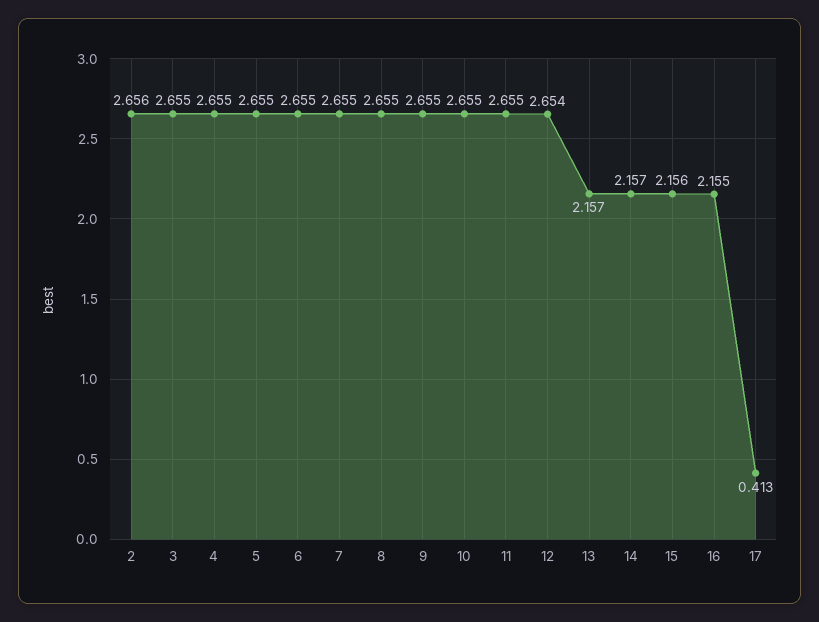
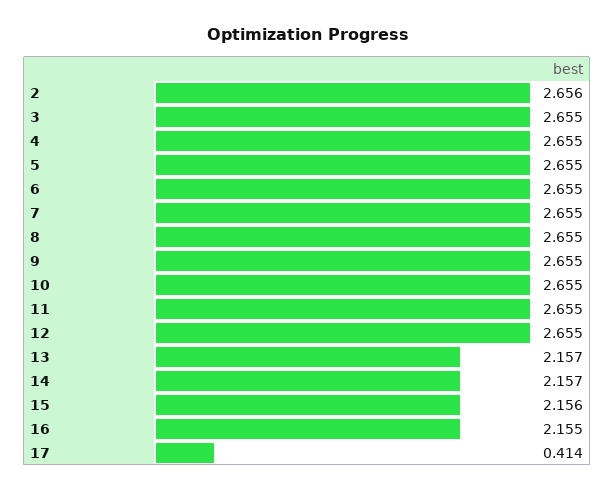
  {
    "2": 2.656,
    "3": 2.655,
    "4": 2.655,
    "5": 2.655,
    "6": 2.655,
    "7": 2.655,
    "8": 2.655,
    "9": 2.655,
    "10": 2.655,
    "11": 2.655,
-   "12": 2.654,
+   "12": 2.655,
    "13": 2.157,
    "14": 2.157,
    "15": 2.156,
    "16": 2.155,
-   "17": 0.413
+   "17": 0.414
  }

